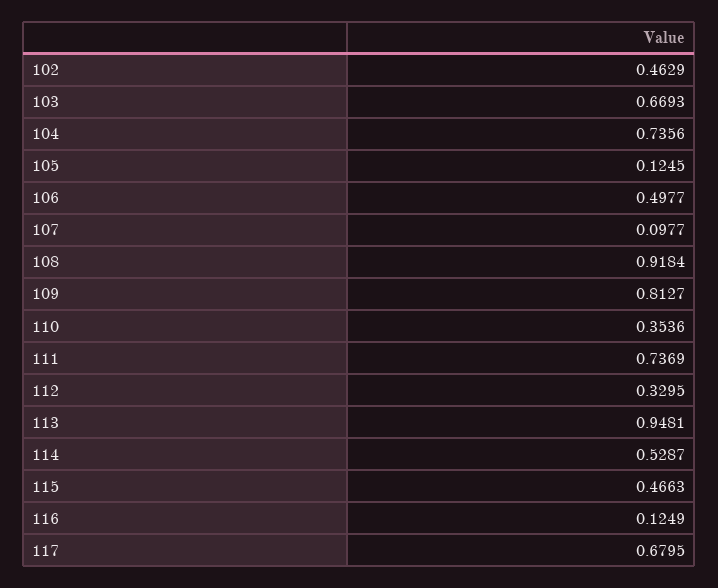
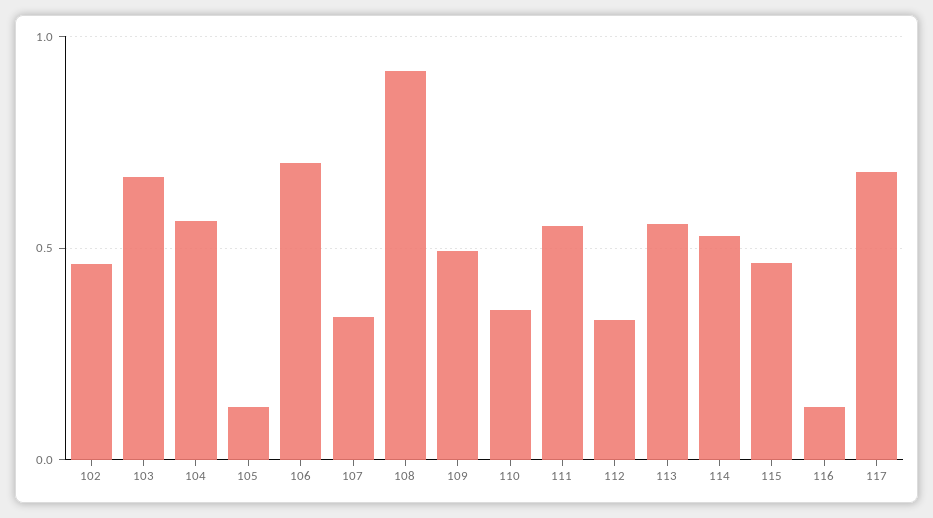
  {
    "102": 0.4629,
    "103": 0.6693,
-   "104": 0.7356,
+   "104": 0.55,
    "105": 0.1245,
-   "106": 0.4977,
+   "106": 0.7,
-   "107": 0.0977,
+   "107": 0.35,
    "108": 0.9184,
-   "109": 0.8127,
+   "109": 0.5,
    "110": 0.3536,
-   "111": 0.7369,
+   "111": 0.55,
    "112": 0.3295,
-   "113": 0.9481,
+   "113": 0.55,
    "114": 0.5287,
    "115": 0.4663,
    "116": 0.1249,
    "117": 0.6795
  }

